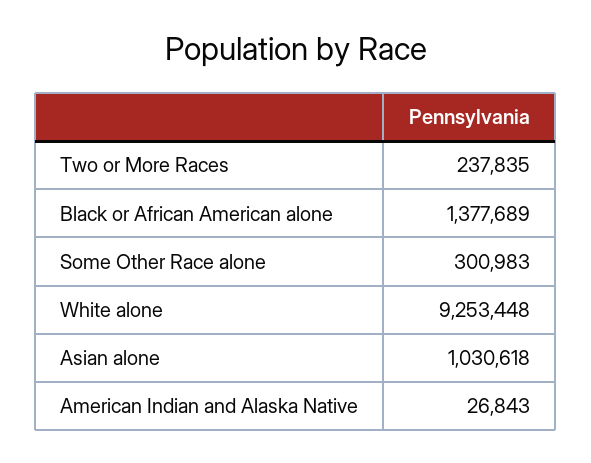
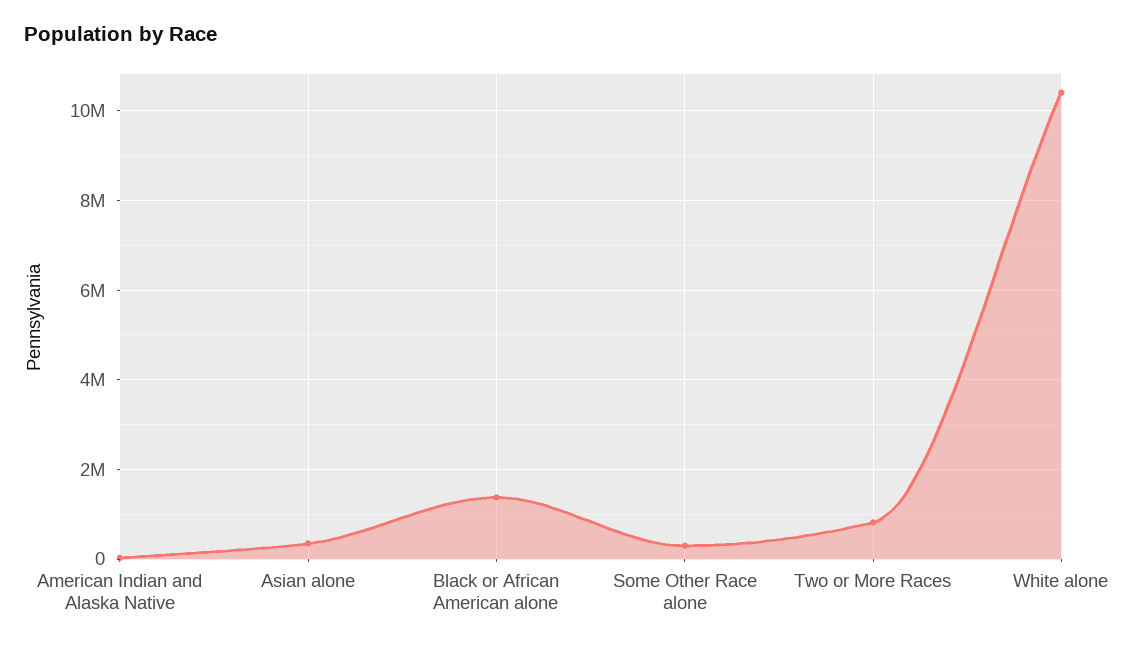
  {
-   "Two or More Races": 237835,
+   "Two or More Races": 800000,
    "Black or African American alone": 1377689,
    "Some Other Race alone": 300983,
-   "White alone": 9253448,
+   "White alone": 10400000,
-   "Asian alone": 1030618,
+   "Asian alone": 400000,
    "American Indian and Alaska Native": 26843
  }

